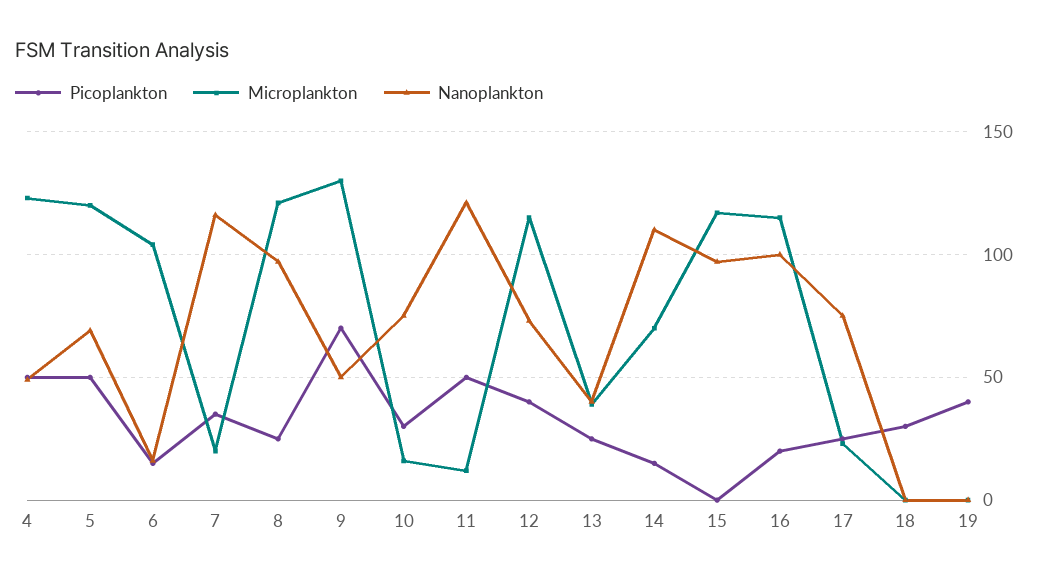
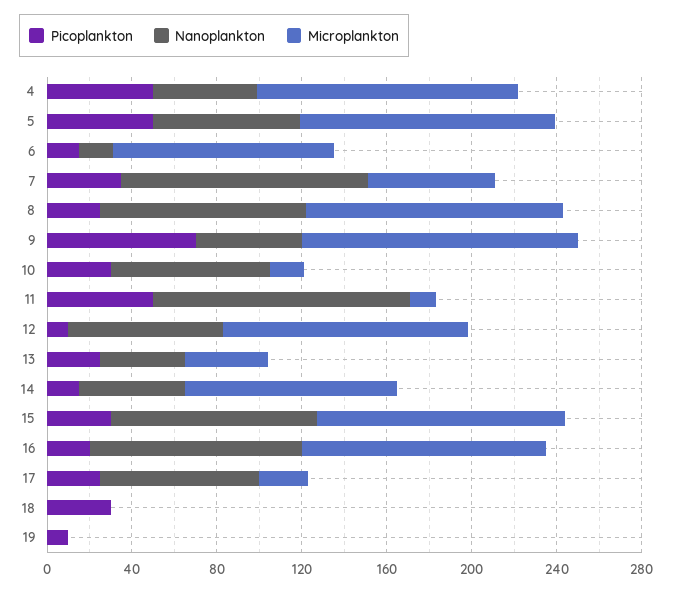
  {
    "Picoplankton": {
      "4": 50,
      "5": 50,
      "6": 15,
      "7": 35,
      "8": 25,
      "9": 70,
      "10": 30,
      "11": 50,
-     "12": 40,
+     "12": 10,
      "13": 25,
      "14": 15,
-     "15": 0,
+     "15": 30,
      "16": 20,
      "17": 25,
      "18": 30,
-     "19": 40
+     "19": 10
    },
    "Microplankton": {
      "4": 125,
      "5": 120,
      "6": 105,
-     "7": 20,
+     "7": 60,
      "8": 120,
      "9": 130,
      "10": 15,
      "11": 10,
      "12": 115,
      "13": 40,
-     "14": 70,
+     "14": 100,
      "15": 115,
      "16": 115,
      "17": 25,
      "18": 0,
      "19": 0
    },
    "Nanoplankton": {
      "4": 50,
      "5": 70,
      "6": 15,
      "7": 115,
      "8": 95,
      "9": 50,
      "10": 75,
      "11": 120,
      "12": 75,
      "13": 40,
-     "14": 110,
+     "14": 50,
      "15": 95,
      "16": 100,
      "17": 75,
      "18": 0,
      "19": 0
    }
  }

